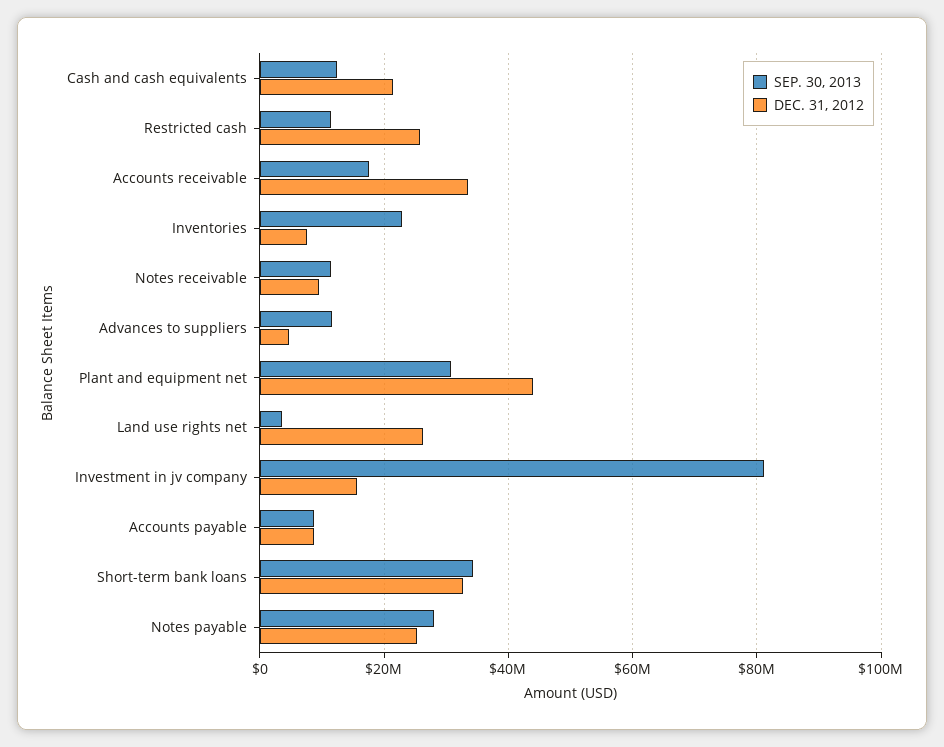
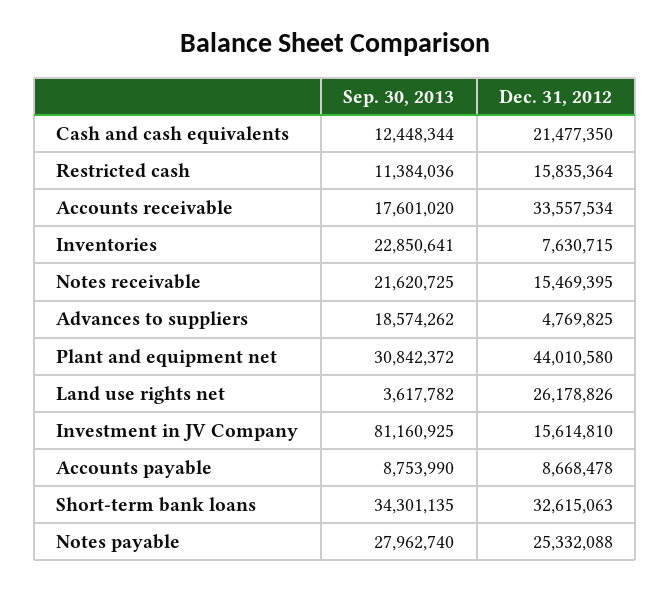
  {
    "SEP. 30, 2013": {
      "Cash and cash equivalents": 12448344,
      "Restricted cash": 11384036,
      "Accounts receivable": 17601020,
      "Inventories": 22850641,
-     "Notes receivable": 12000000,
+     "Notes receivable": 21620725,
-     "Advances to suppliers": 12000000,
+     "Advances to suppliers": 18574262,
      "Plant and equipment net": 30842372,
      "Land use rights net": 3617782,
      "Investment in jv company": 81160925,
      "Accounts payable": 8753990,
      "Short-term bank loans": 34301135,
      "Notes payable": 27962740
    },
    "DEC. 31, 2012": {
      "Cash and cash equivalents": 21477350,
-     "Restricted cash": 26000000,
+     "Restricted cash": 15835364,
      "Accounts receivable": 33557534,
      "Inventories": 7630715,
-     "Notes receivable": 10000000,
+     "Notes receivable": 15469395,
      "Advances to suppliers": 4769825,
      "Plant and equipment net": 44010580,
      "Land use rights net": 26178826,
      "Investment in jv company": 15614810,
      "Accounts payable": 8668478,
      "Short-term bank loans": 32615063,
      "Notes payable": 25332088
    }
  }

